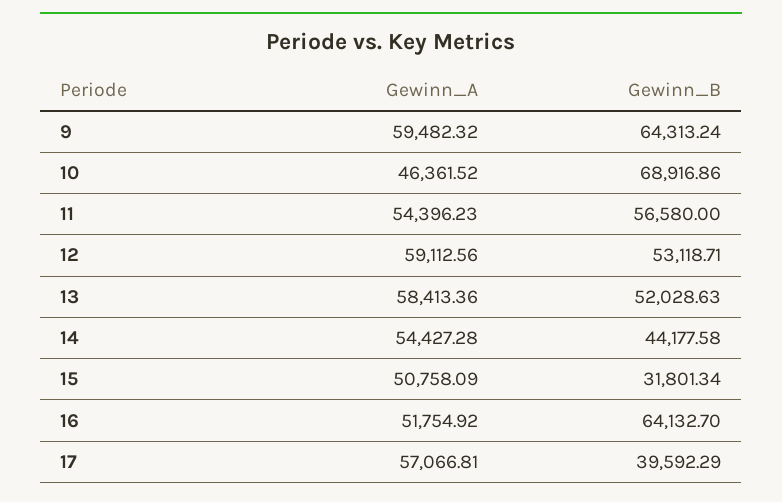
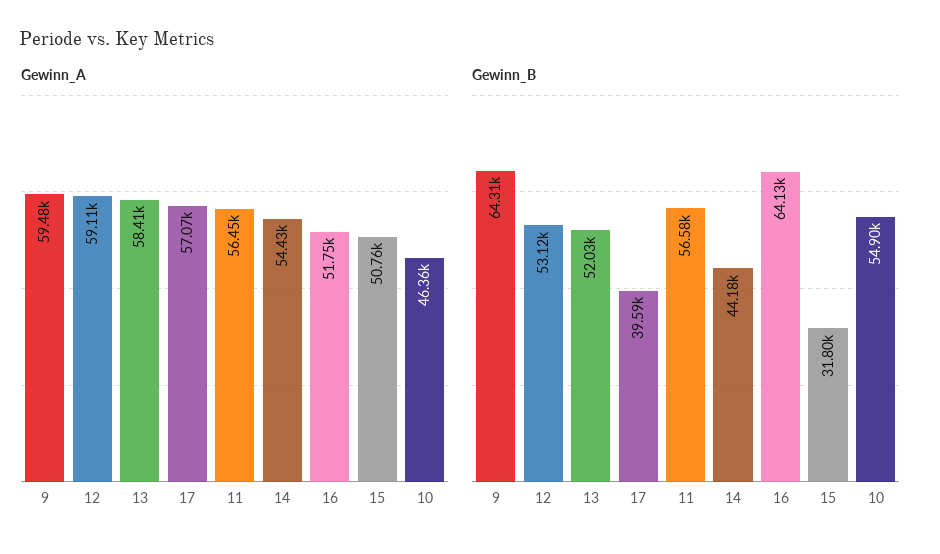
  {
    "Gewinn_A": {
      "9": 59482.32,
      "10": 46361.52,
-     "11": 54396.23,
+     "11": 56450,
      "12": 59112.56,
      "13": 58413.36,
      "14": 54427.28,
      "15": 50758.09,
      "16": 51754.92,
      "17": 57066.81
    },
    "Gewinn_B": {
      "9": 64313.24,
-     "10": 68916.86,
+     "10": 54900,
      "11": 56580,
      "12": 53118.71,
      "13": 52028.63,
      "14": 44177.58,
      "15": 31801.34,
      "16": 64132.7,
      "17": 39592.29
    }
  }

